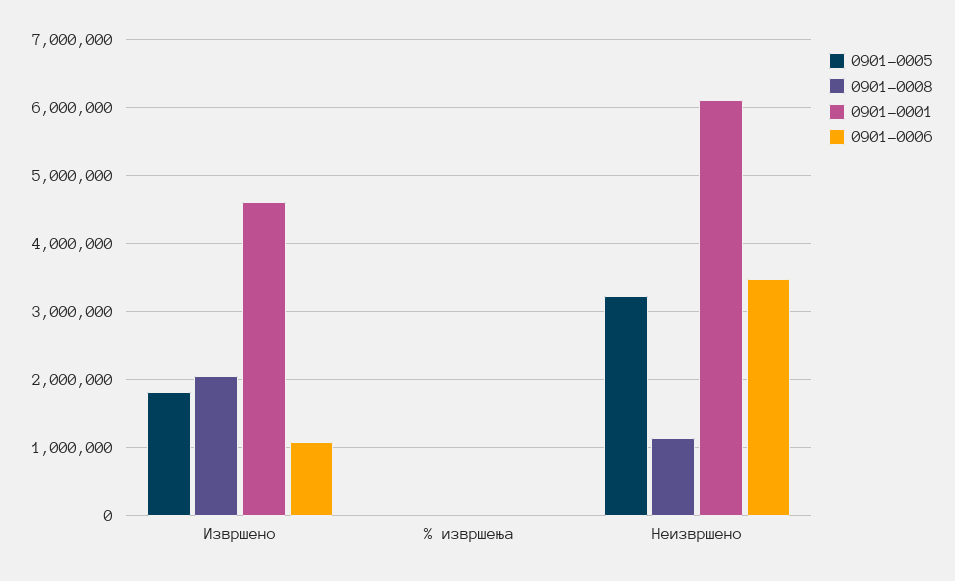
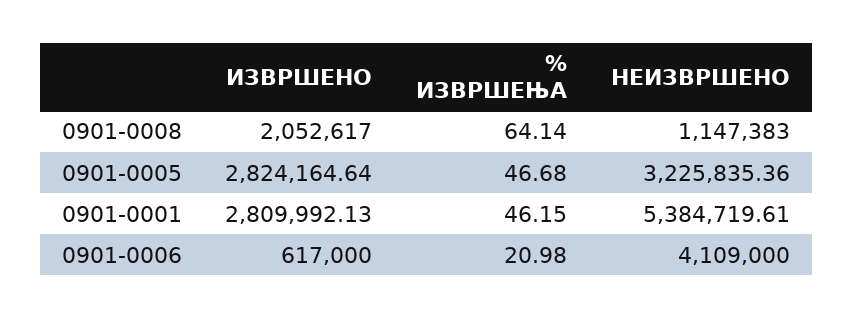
  {
    "0901-0005": {
-     "Извршено": 1800000,
+     "Извршено": 2824164.64,
      "% извршења": 46.68,
      "Неизвршено": 3225835.36
    },
    "0901-0008": {
      "Извршено": 2052617,
      "% извршења": 64.14,
      "Неизвршено": 1147383
    },
    "0901-0001": {
-     "Извршено": 4600000,
+     "Извршено": 2809992.13,
      "% извршења": 46.15,
-     "Неизвршено": 6100000
+     "Неизвршено": 5384719.61
    },
    "0901-0006": {
-     "Извршено": 1100000,
+     "Извршено": 617000,
      "% извршења": 20.98,
-     "Неизвршено": 3500000
+     "Неизвршено": 4109000
    }
  }

